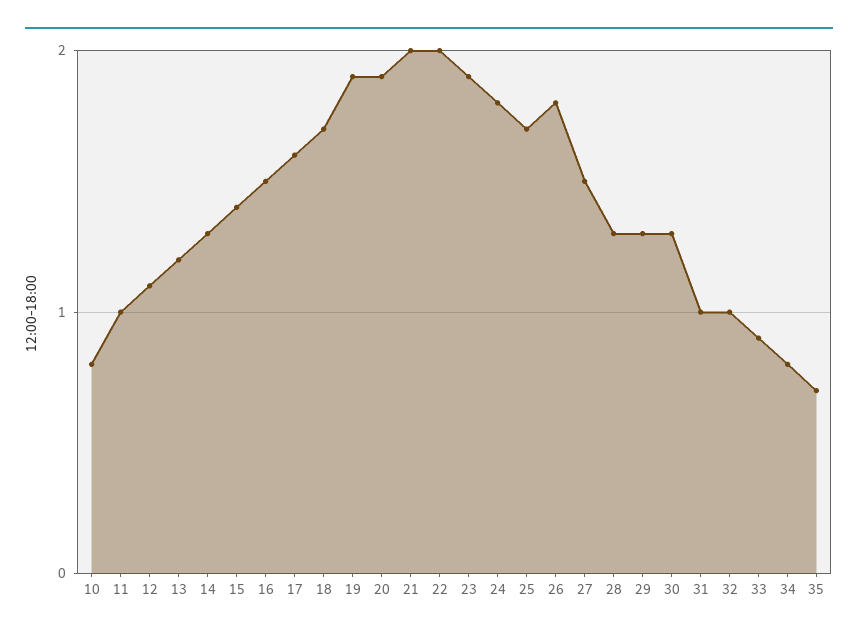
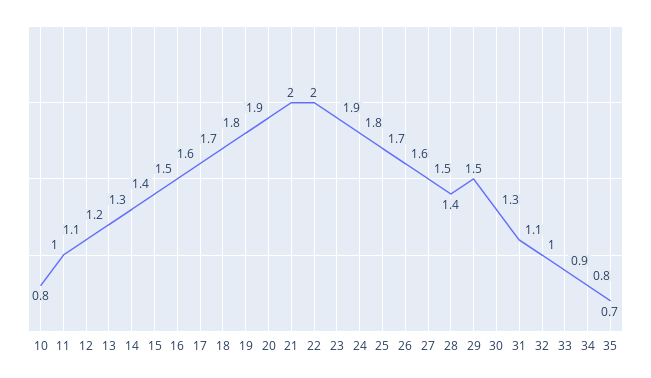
  {
    "10": 0.8,
    "11": 1,
    "12": 1.1,
    "13": 1.2,
    "14": 1.3,
    "15": 1.4,
    "16": 1.5,
    "17": 1.6,
    "18": 1.7,
-   "19": 1.9,
+   "19": 1.8,
    "20": 1.9,
    "21": 2,
    "22": 2,
    "23": 1.9,
    "24": 1.8,
    "25": 1.7,
-   "26": 1.8,
+   "26": 1.6,
    "27": 1.5,
-   "28": 1.3,
+   "28": 1.4,
-   "29": 1.3,
+   "29": 1.5,
    "30": 1.3,
-   "31": 1,
+   "31": 1.1,
    "32": 1,
    "33": 0.9,
    "34": 0.8,
    "35": 0.7
  }

